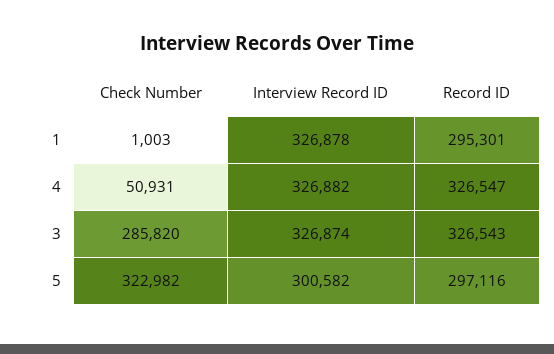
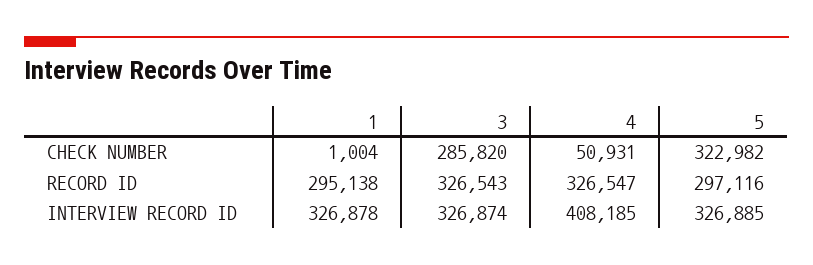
  {
    "Check Number": {
-     "1": 1003,
+     "1": 1004,
      "4": 50931,
      "3": 285820,
      "5": 322982
    },
    "Interview Record ID": {
      "1": 326878,
-     "4": 326882,
+     "4": 408185,
      "3": 326874,
-     "5": 300582
+     "5": 326885
    },
    "Record ID": {
-     "1": 295301,
+     "1": 295138,
      "4": 326547,
      "3": 326543,
      "5": 297116
    }
  }

